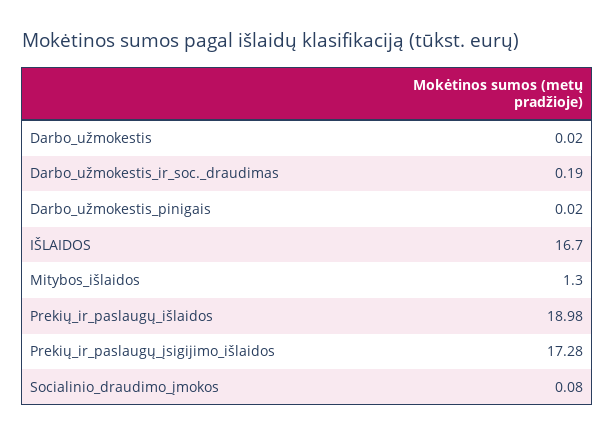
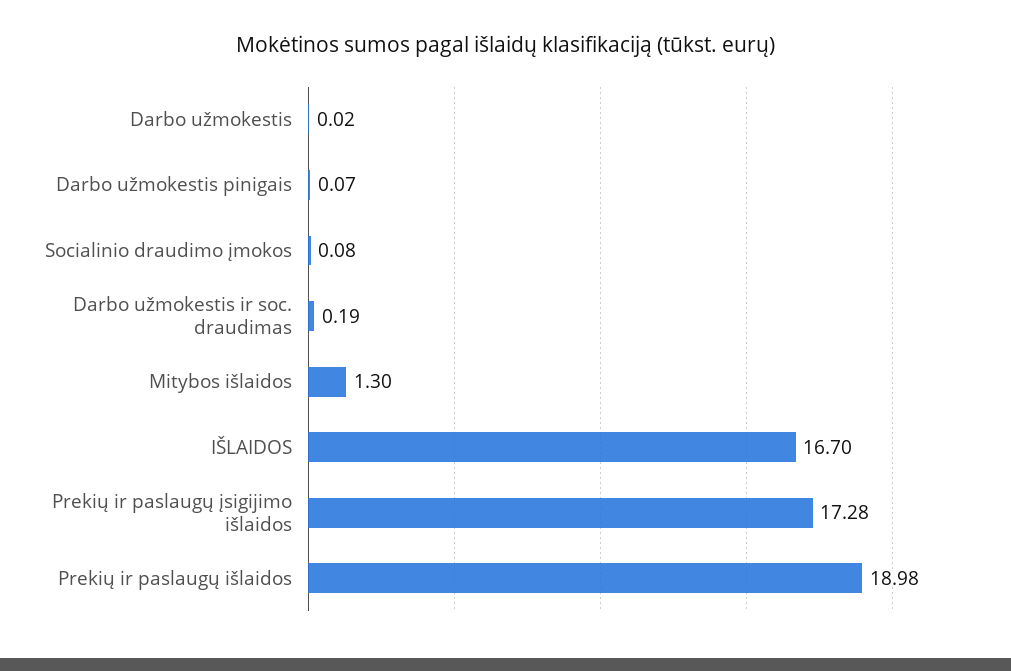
  {
    "Darbo_užmokestis": 0.02,
    "Darbo_užmokestis_ir_soc._draudimas": 0.19,
-   "Darbo_užmokestis_pinigais": 0.02,
+   "Darbo_užmokestis_pinigais": 0.07,
    "IŠLAIDOS": 16.7,
    "Mitybos_išlaidos": 1.3,
    "Prekių_ir_paslaugų_išlaidos": 18.98,
    "Prekių_ir_paslaugų_įsigijimo_išlaidos": 17.28,
    "Socialinio_draudimo_įmokos": 0.08
  }

